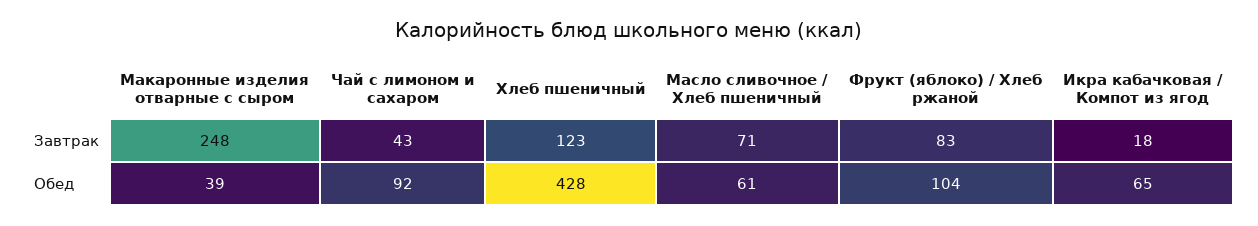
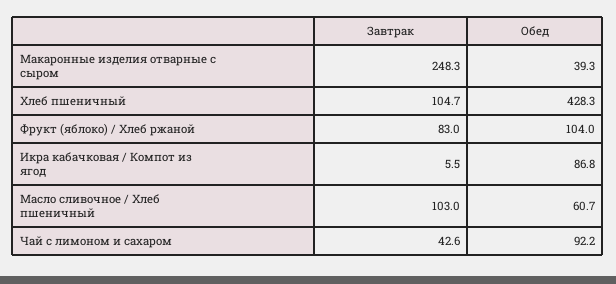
  {
    "Макаронные изделия отварные с сыром": {
      "Завтрак": 248.3,
      "Обед": 39.3
    },
    "Чай с лимоном и сахаром": {
      "Завтрак": 42.6,
      "Обед": 92.2
    },
    "Хлеб пшеничный": {
-     "Завтрак": 123,
+     "Завтрак": 104.7,
      "Обед": 428.3
    },
    "Масло сливочное / Хлеб пшеничный": {
-     "Завтрак": 71,
+     "Завтрак": 103,
      "Обед": 60.7
    },
    "Фрукт (яблоко) / Хлеб ржаной": {
      "Завтрак": 83,
      "Обед": 104
    },
    "Икра кабачковая / Компот из ягод": {
-     "Завтрак": 18,
+     "Завтрак": 5.5,
-     "Обед": 65
+     "Обед": 86.8
    }
  }

